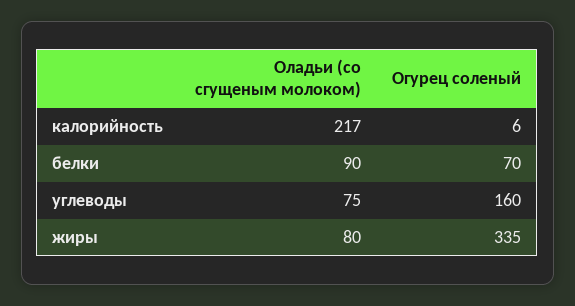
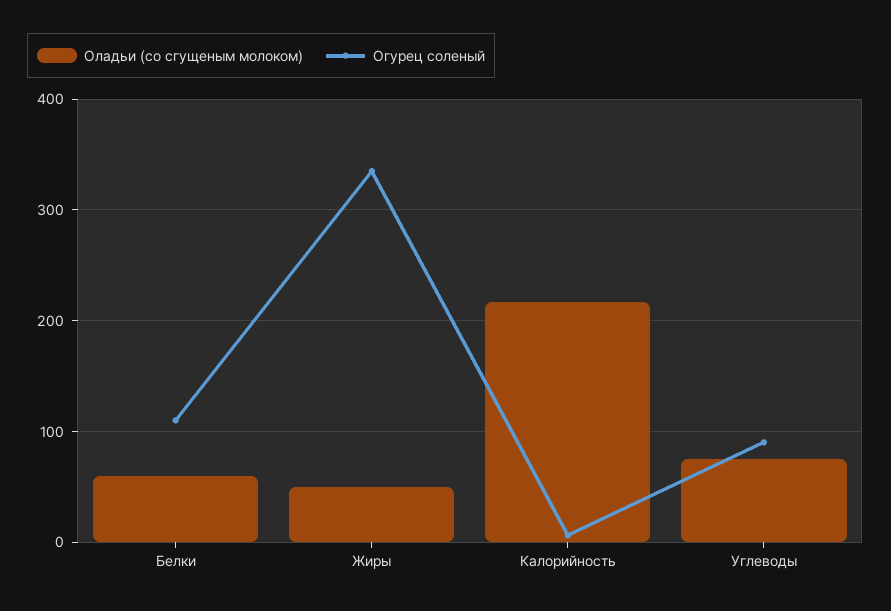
  {
    "Оладьи (со сгущеным молоком)": {
      "калорийность": 217,
-     "белки": 90,
+     "белки": 60,
      "углеводы": 75,
-     "жиры": 80
+     "жиры": 50
    },
    "Огурец соленый": {
      "калорийность": 6,
-     "белки": 70,
+     "белки": 110,
-     "углеводы": 160,
+     "углеводы": 90,
      "жиры": 335
    }
  }

